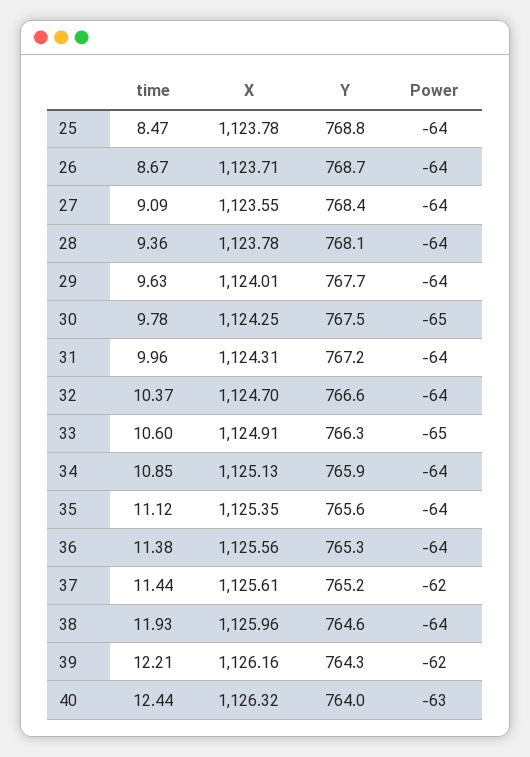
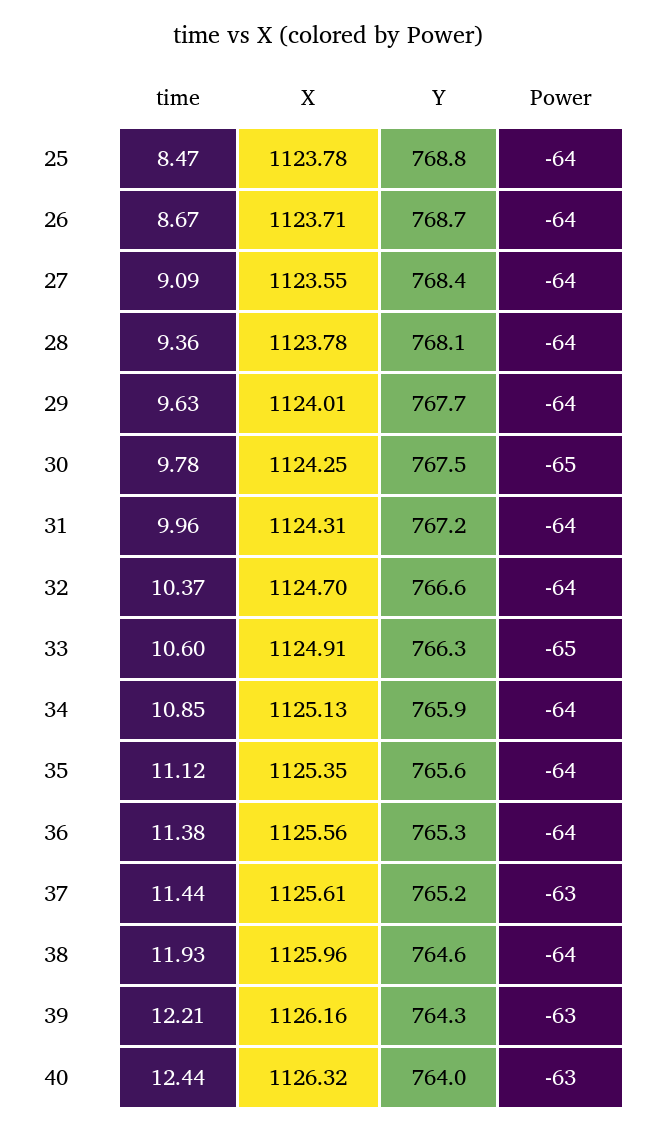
  {
    "time": {
      "25": 8.47,
      "26": 8.67,
      "27": 9.09,
      "28": 9.36,
      "29": 9.63,
      "30": 9.78,
      "31": 9.96,
      "32": 10.37,
      "33": 10.6,
      "34": 10.85,
      "35": 11.12,
      "36": 11.38,
      "37": 11.44,
      "38": 11.93,
      "39": 12.21,
      "40": 12.44
    },
    "X": {
      "25": 1123.78,
      "26": 1123.71,
      "27": 1123.55,
      "28": 1123.78,
      "29": 1124.01,
      "30": 1124.25,
      "31": 1124.31,
      "32": 1124.7,
      "33": 1124.91,
      "34": 1125.13,
      "35": 1125.35,
      "36": 1125.56,
      "37": 1125.61,
      "38": 1125.96,
      "39": 1126.16,
      "40": 1126.32
    },
    "Y": {
      "25": 768.8,
      "26": 768.7,
      "27": 768.4,
      "28": 768.1,
      "29": 767.7,
      "30": 767.5,
      "31": 767.2,
      "32": 766.6,
      "33": 766.3,
      "34": 765.9,
      "35": 765.6,
      "36": 765.3,
      "37": 765.2,
      "38": 764.6,
      "39": 764.3,
      "40": 764
    },
    "Power": {
      "25": -64,
      "26": -64,
      "27": -64,
      "28": -64,
      "29": -64,
      "30": -65,
      "31": -64,
      "32": -64,
      "33": -65,
      "34": -64,
      "35": -64,
      "36": -64,
-     "37": -62,
+     "37": -63,
      "38": -64,
-     "39": -62,
+     "39": -63,
      "40": -63
    }
  }

